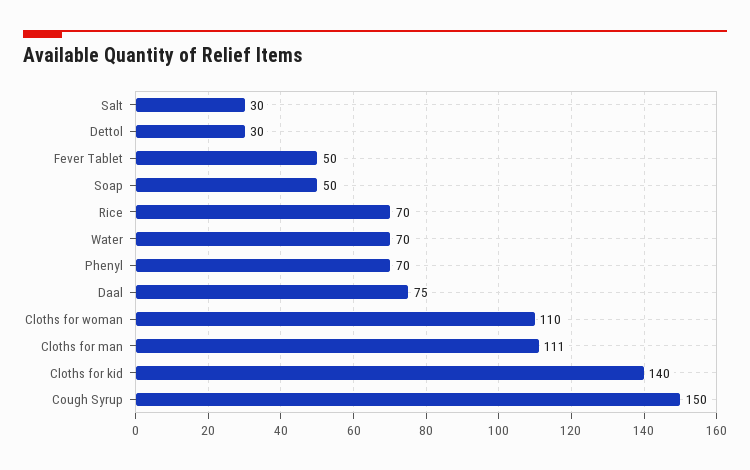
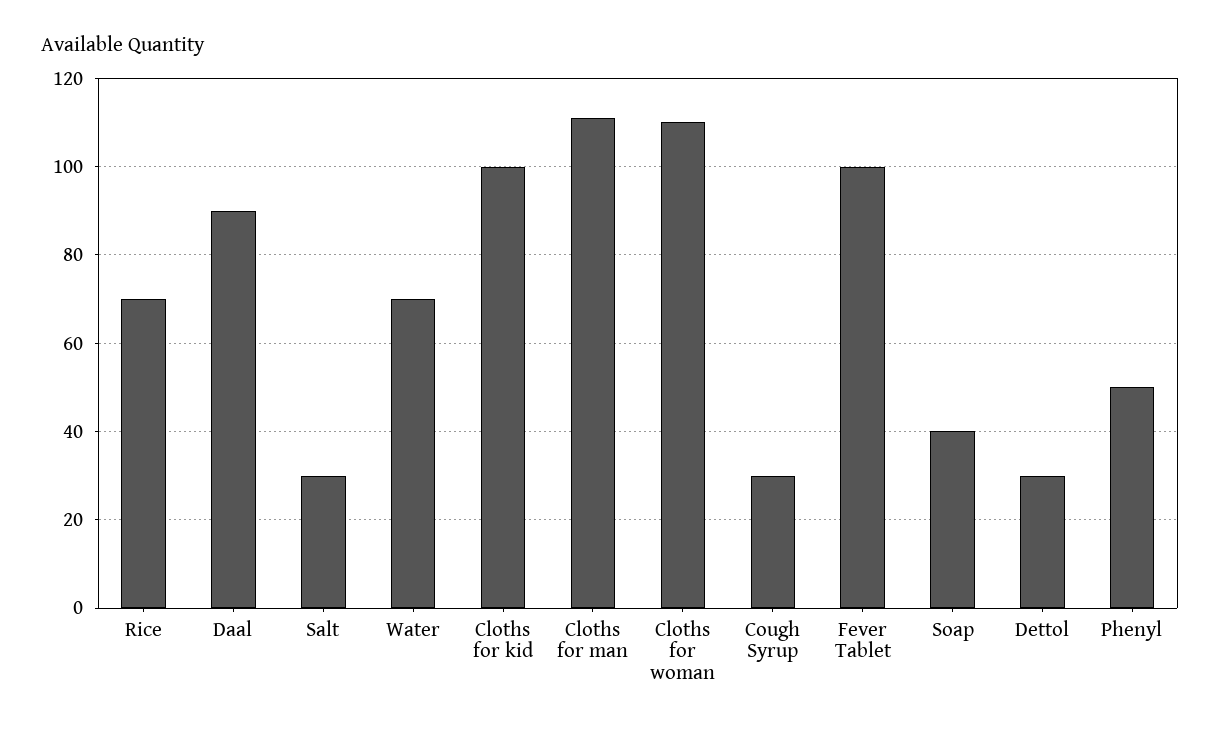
  {
    "Salt": 30,
    "Dettol": 30,
-   "Fever Tablet": 50,
+   "Fever Tablet": 100,
-   "Soap": 50,
+   "Soap": 40,
    "Rice": 70,
    "Water": 70,
-   "Phenyl": 70,
+   "Phenyl": 50,
-   "Daal": 75,
+   "Daal": 90,
    "Cloths for woman": 110,
    "Cloths for man": 111,
-   "Cloths for kid": 140,
+   "Cloths for kid": 100,
-   "Cough Syrup": 150
+   "Cough Syrup": 30
  }

